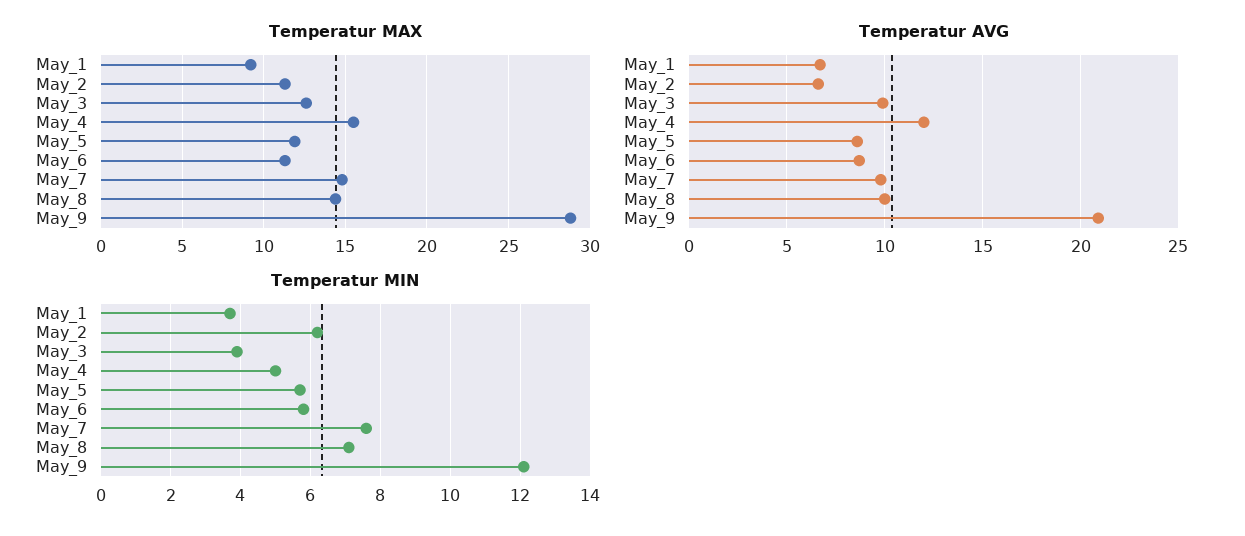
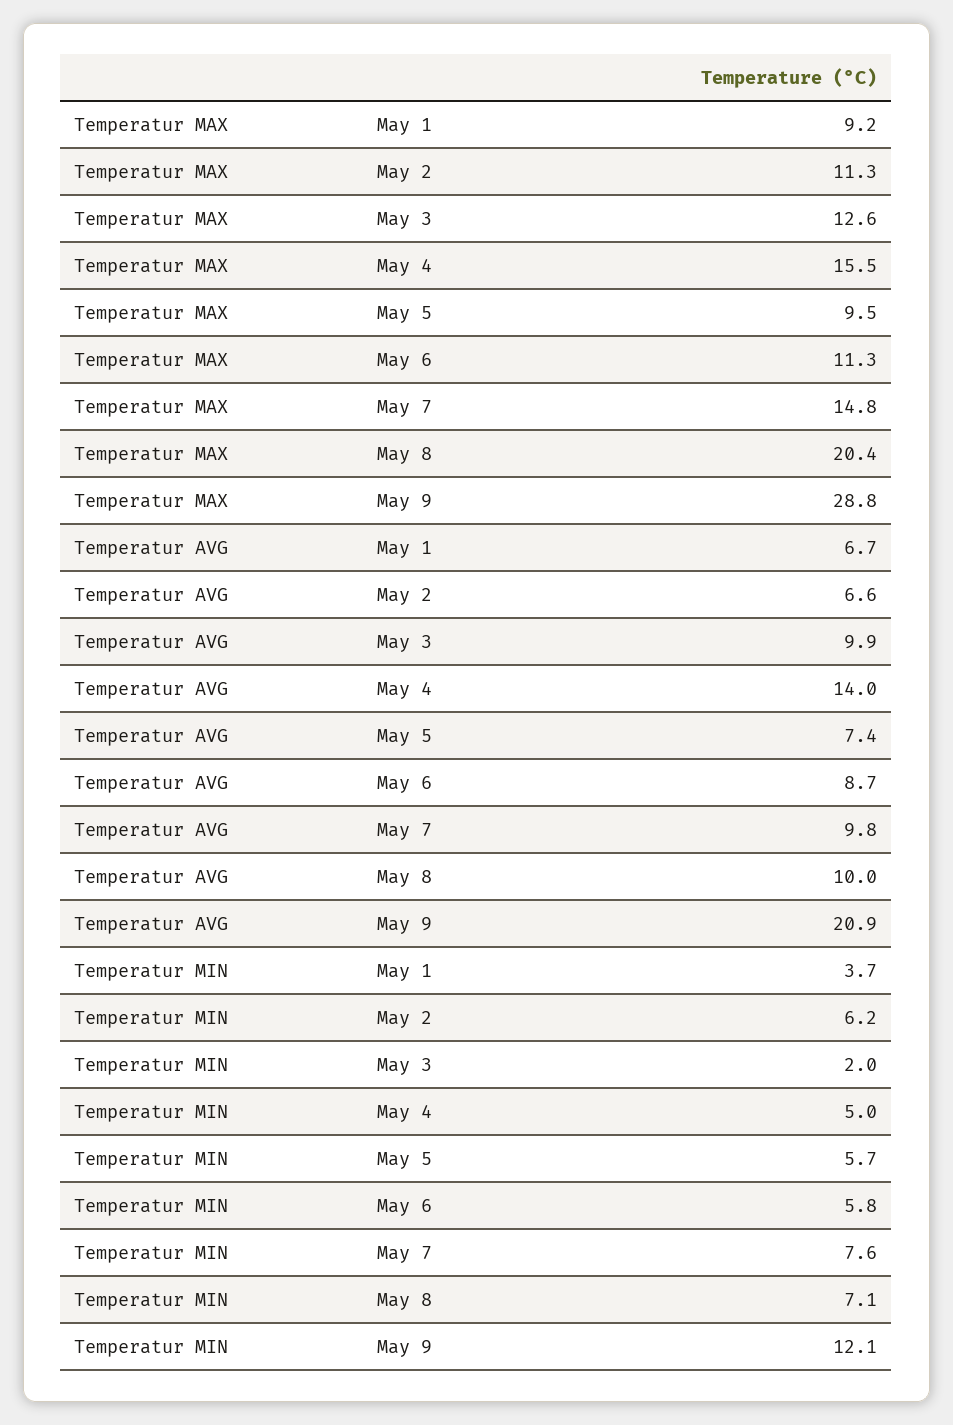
  {
    "Temperatur MAX": {
      "May_1": 9.2,
      "May_2": 11.3,
      "May_3": 12.6,
      "May_4": 15.5,
-     "May_5": 12,
+     "May_5": 9.5,
      "May_6": 11.3,
      "May_7": 14.8,
-     "May_8": 14.5,
+     "May_8": 20.4,
      "May_9": 28.8
    },
    "Temperatur AVG": {
      "May_1": 6.7,
      "May_2": 6.6,
      "May_3": 9.9,
-     "May_4": 12,
+     "May_4": 14,
-     "May_5": 8.5,
+     "May_5": 7.4,
      "May_6": 8.7,
      "May_7": 9.8,
      "May_8": 10,
      "May_9": 20.9
    },
    "Temperatur MIN": {
      "May_1": 3.7,
      "May_2": 6.2,
-     "May_3": 4,
+     "May_3": 2,
      "May_4": 5,
      "May_5": 5.7,
      "May_6": 5.8,
      "May_7": 7.6,
      "May_8": 7.1,
      "May_9": 12.1
    }
  }

